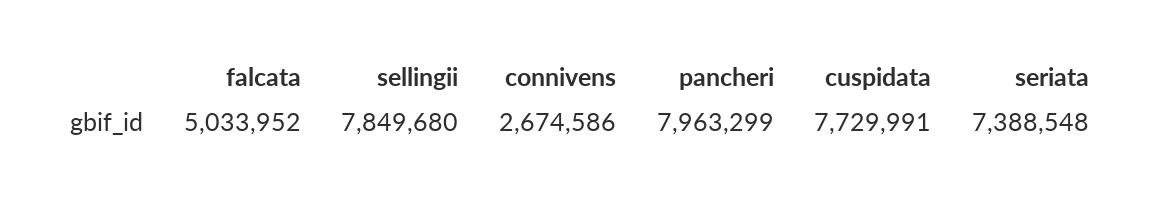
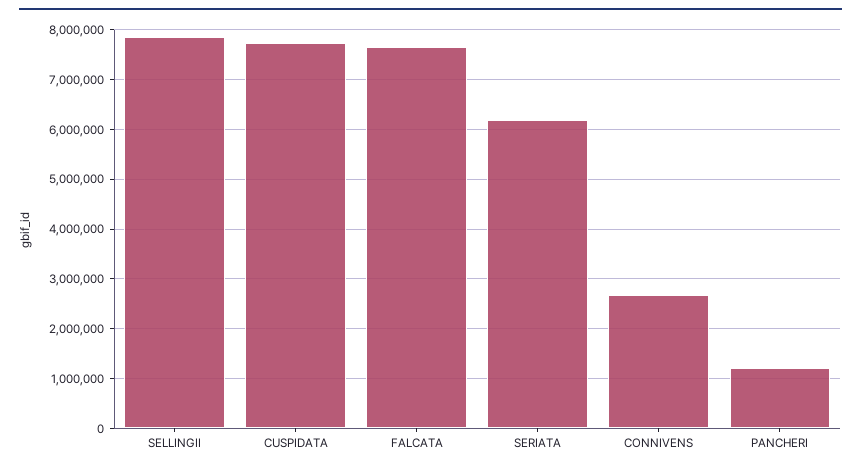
  {
-   "falcata": 5033952,
+   "falcata": 7600000,
    "sellingii": 7849680,
    "connivens": 2674586,
-   "pancheri": 7963299,
+   "pancheri": 1200000,
    "cuspidata": 7729991,
-   "seriata": 7388548
+   "seriata": 6200000
  }

